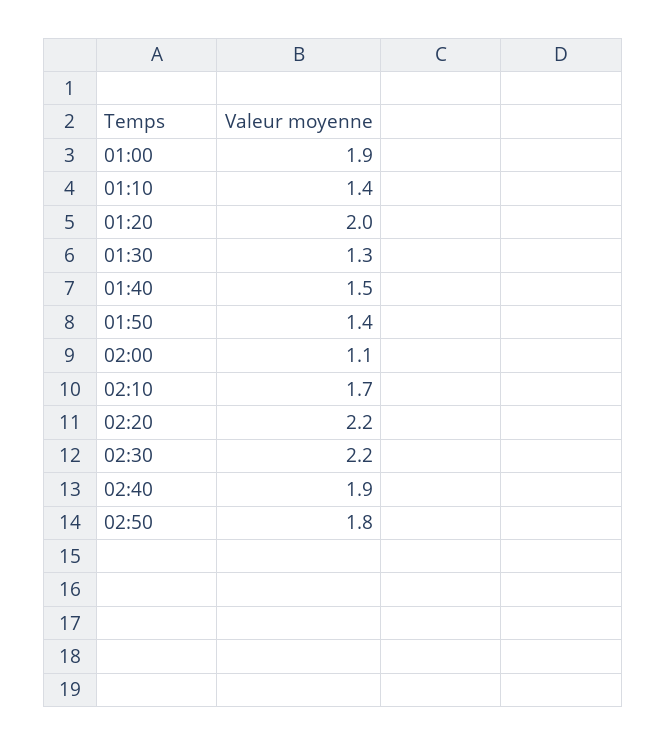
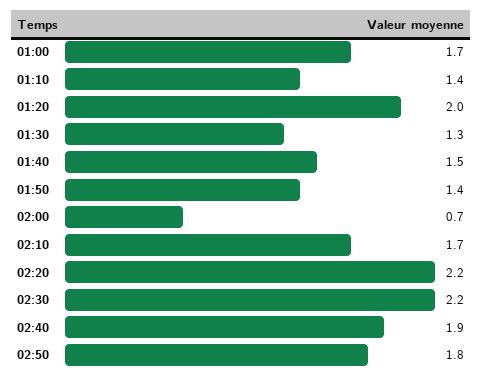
  {
-   "01:00": 1.9,
+   "01:00": 1.7,
    "01:10": 1.4,
    "01:20": 2,
    "01:30": 1.3,
    "01:40": 1.5,
    "01:50": 1.4,
-   "02:00": 1.1,
+   "02:00": 0.7,
    "02:10": 1.7,
    "02:20": 2.2,
    "02:30": 2.2,
    "02:40": 1.9,
    "02:50": 1.8
  }

